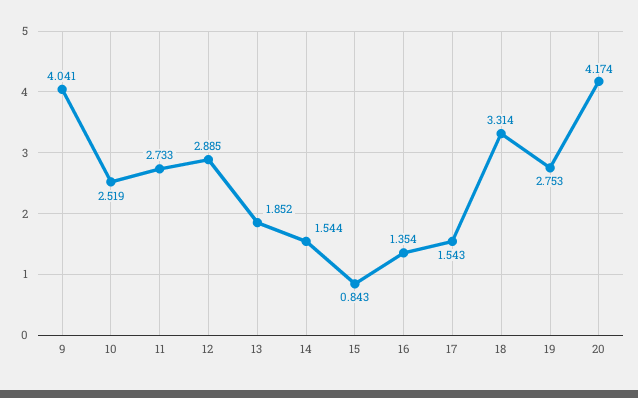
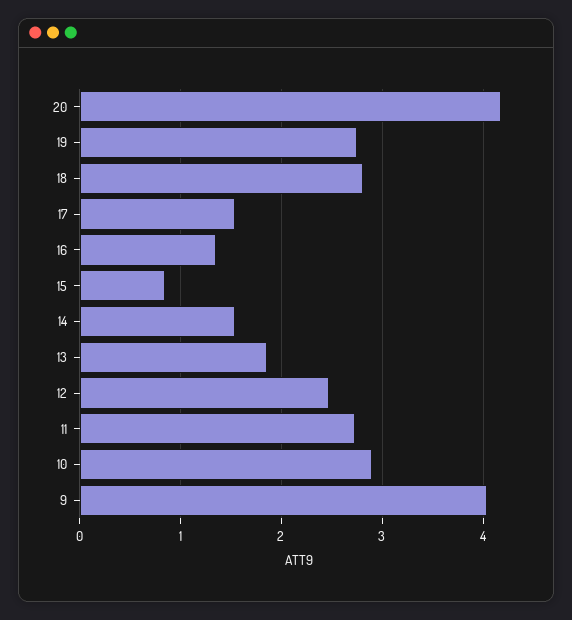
  {
    "9": 4.041,
-   "10": 2.519,
+   "10": 2.9,
    "11": 2.733,
-   "12": 2.885,
+   "12": 2.5,
    "13": 1.852,
    "14": 1.544,
    "15": 0.843,
    "16": 1.354,
    "17": 1.543,
-   "18": 3.314,
+   "18": 2.8,
    "19": 2.753,
    "20": 4.174
  }

